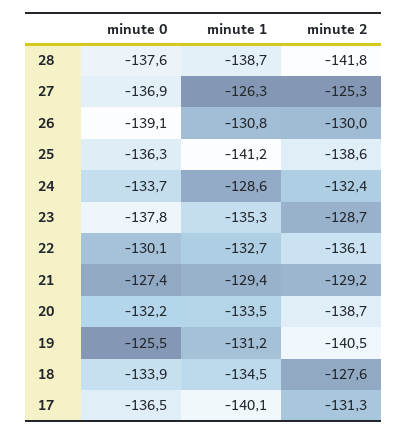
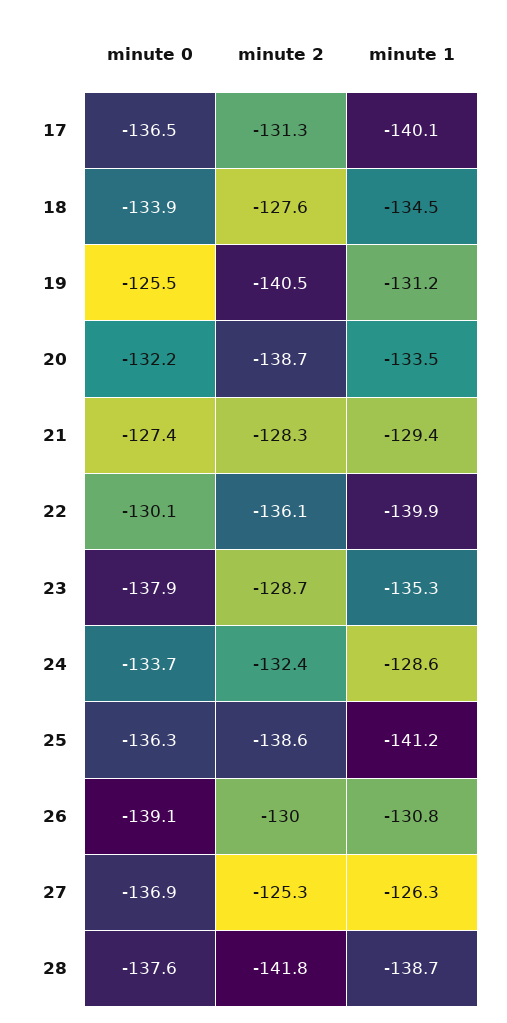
  {
    "minute 0": {
      "28": -137.6,
      "27": -136.9,
      "26": -139.1,
      "25": -136.3,
      "24": -133.7,
-     "23": -137.8,
+     "23": -137.9,
      "22": -130.1,
      "21": -127.4,
      "20": -132.2,
      "19": -125.5,
      "18": -133.9,
      "17": -136.5
    },
    "minute 1": {
      "28": -138.7,
      "27": -126.3,
      "26": -130.8,
      "25": -141.2,
      "24": -128.6,
      "23": -135.3,
-     "22": -132.7,
+     "22": -139.9,
      "21": -129.4,
      "20": -133.5,
      "19": -131.2,
      "18": -134.5,
      "17": -140.1
    },
    "minute 2": {
      "28": -141.8,
      "27": -125.3,
      "26": -130,
      "25": -138.6,
      "24": -132.4,
      "23": -128.7,
      "22": -136.1,
-     "21": -129.2,
+     "21": -128.3,
      "20": -138.7,
      "19": -140.5,
      "18": -127.6,
      "17": -131.3
    }
  }

